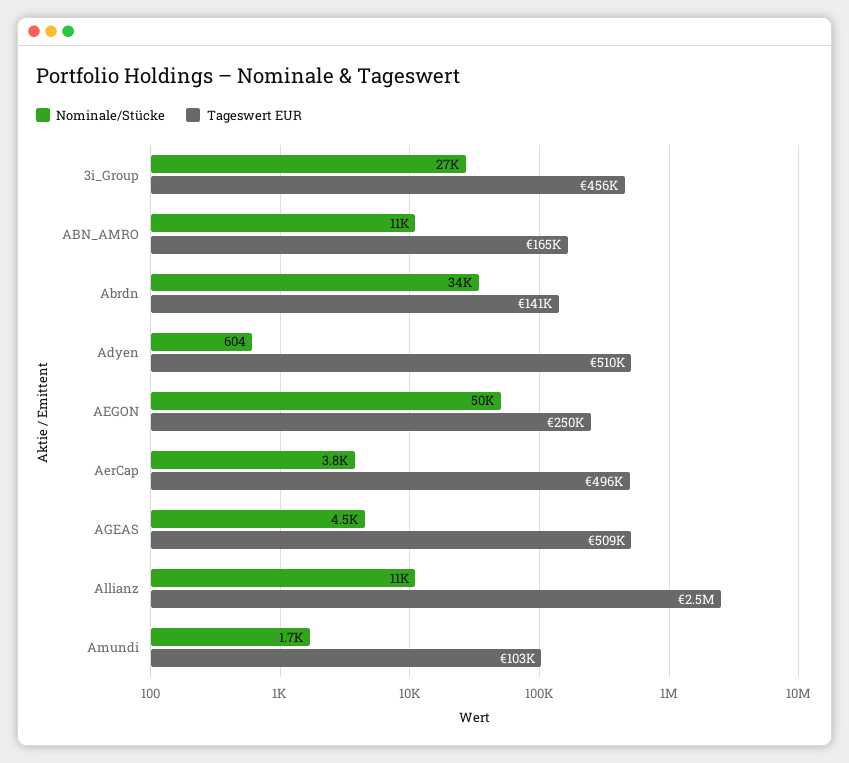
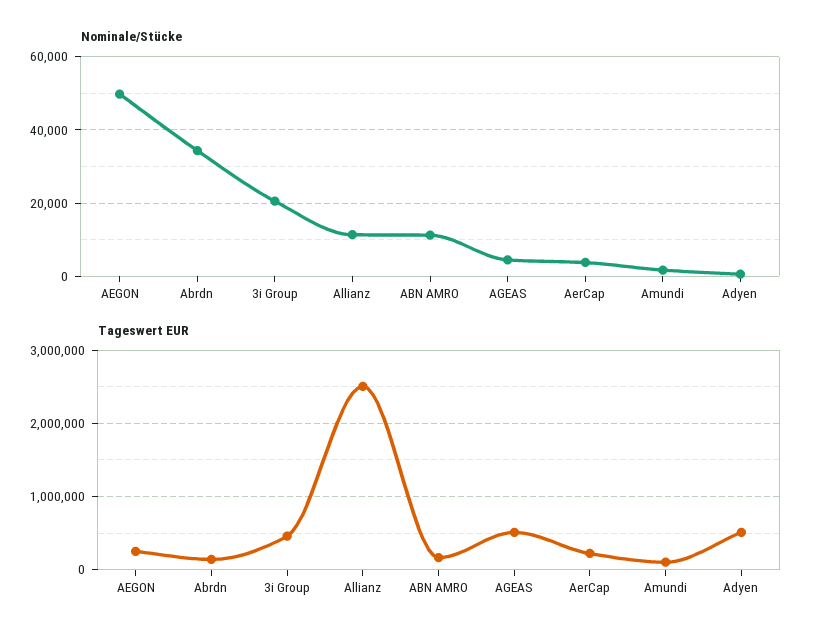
  {
    "Nominale/Stücke": {
-     "3i_Group": 27000,
+     "3i_Group": 20000,
      "ABN_AMRO": 11000,
      "Abrdn": 34000,
      "Adyen": 604,
      "AEGON": 50000,
      "AerCap": 3800,
      "AGEAS": 4500,
      "Allianz": 11000,
      "Amundi": 1700
    },
    "Tageswert EUR": {
      "3i_Group": 456000,
      "ABN_AMRO": 165000,
      "Abrdn": 141000,
      "Adyen": 510000,
      "AEGON": 250000,
-     "AerCap": 496000,
+     "AerCap": 200000,
      "AGEAS": 509000,
      "Allianz": 2500000,
      "Amundi": 103000
    }
  }

